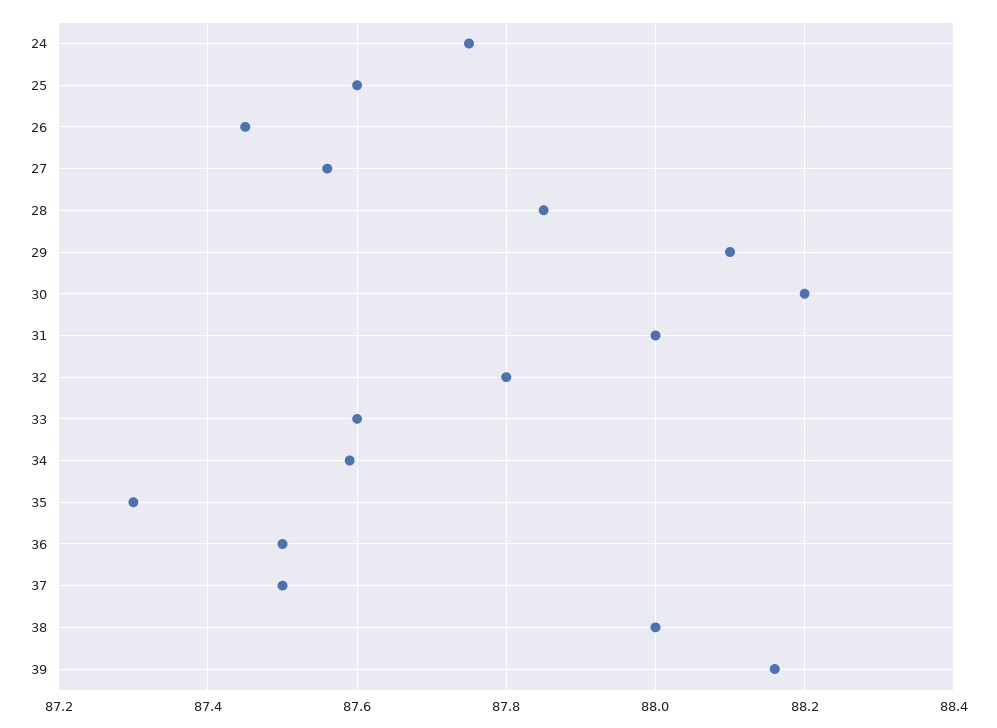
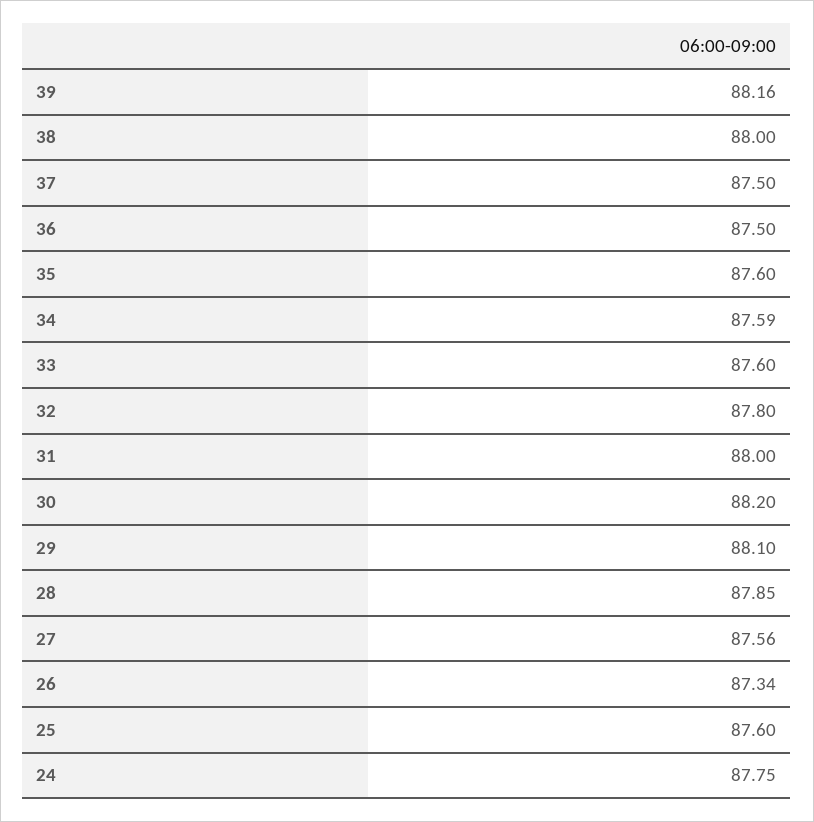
  {
    "24": 87.75,
    "25": 87.6,
-   "26": 87.45,
+   "26": 87.34,
    "27": 87.56,
    "28": 87.85,
    "29": 88.1,
    "30": 88.2,
    "31": 88,
    "32": 87.8,
    "33": 87.6,
    "34": 87.59,
-   "35": 87.3,
+   "35": 87.6,
    "36": 87.5,
    "37": 87.5,
    "38": 88,
    "39": 88.16
  }

